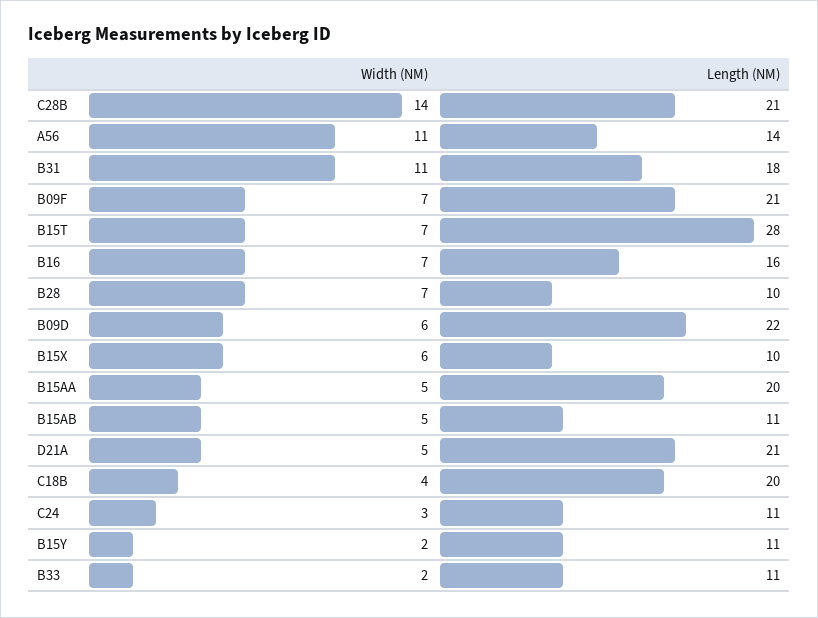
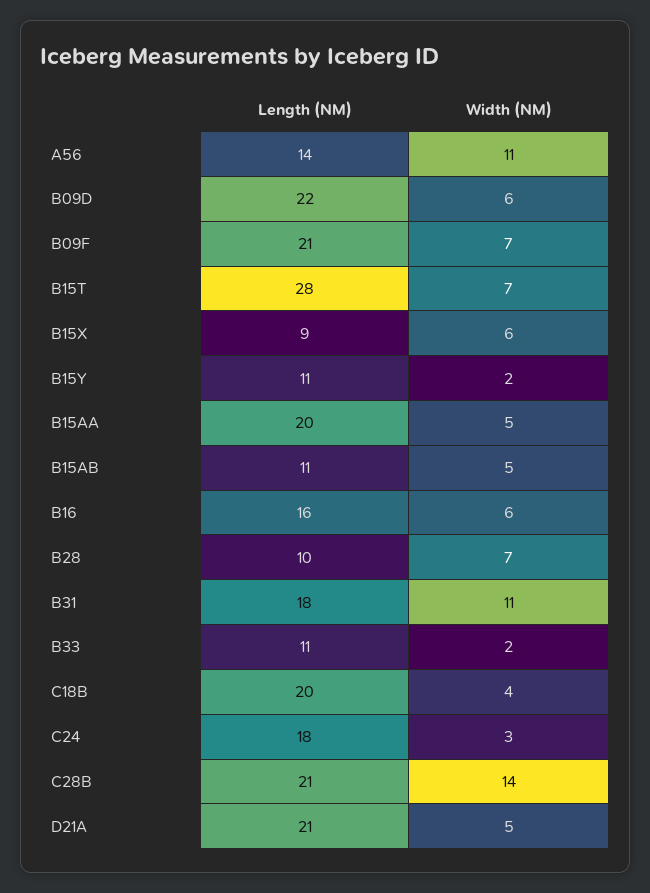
  {
    "Width (NM)": {
      "C28B": 14,
      "A56": 11,
      "B31": 11,
      "B09F": 7,
      "B15T": 7,
-     "B16": 7,
+     "B16": 6,
      "B28": 7,
      "B09D": 6,
      "B15X": 6,
      "B15AA": 5,
      "B15AB": 5,
      "D21A": 5,
      "C18B": 4,
      "C24": 3,
      "B15Y": 2,
      "B33": 2
    },
    "Length (NM)": {
      "C28B": 21,
      "A56": 14,
      "B31": 18,
      "B09F": 21,
      "B15T": 28,
      "B16": 16,
      "B28": 10,
      "B09D": 22,
-     "B15X": 10,
+     "B15X": 9,
      "B15AA": 20,
      "B15AB": 11,
      "D21A": 21,
      "C18B": 20,
-     "C24": 11,
+     "C24": 18,
      "B15Y": 11,
      "B33": 11
    }
  }

